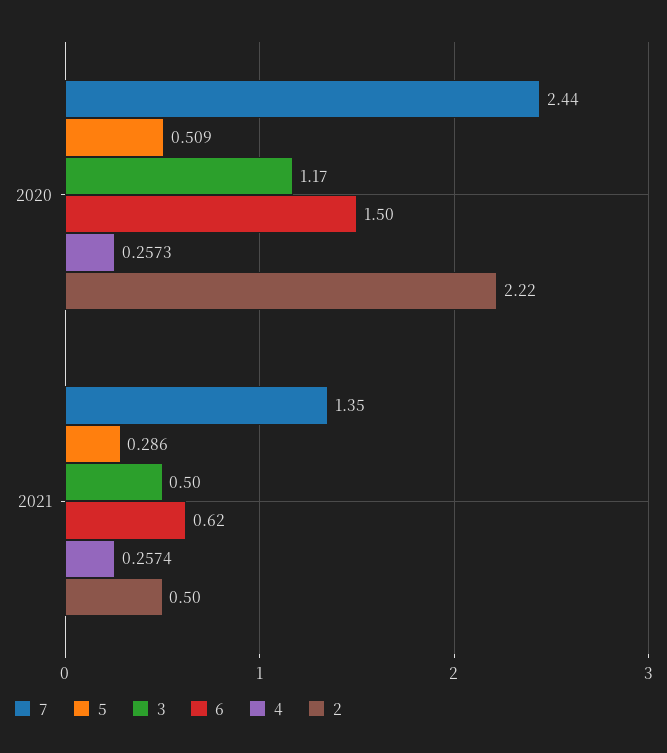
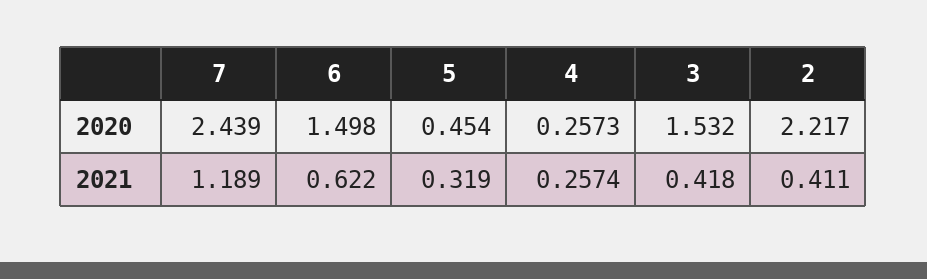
  {
    "7": {
      "2020": 2.439,
-     "2021": 1.35
+     "2021": 1.189
    },
    "5": {
-     "2020": 0.509,
+     "2020": 0.454,
-     "2021": 0.286
+     "2021": 0.319
    },
    "3": {
-     "2020": 1.17,
+     "2020": 1.532,
-     "2021": 0.5
+     "2021": 0.418
    },
    "6": {
      "2020": 1.498,
      "2021": 0.622
    },
    "4": {
      "2020": 0.2573,
      "2021": 0.2574
    },
    "2": {
      "2020": 2.217,
-     "2021": 0.5
+     "2021": 0.411
    }
  }

